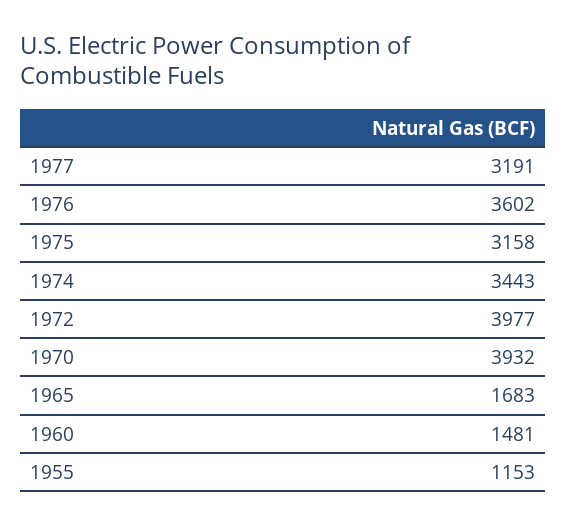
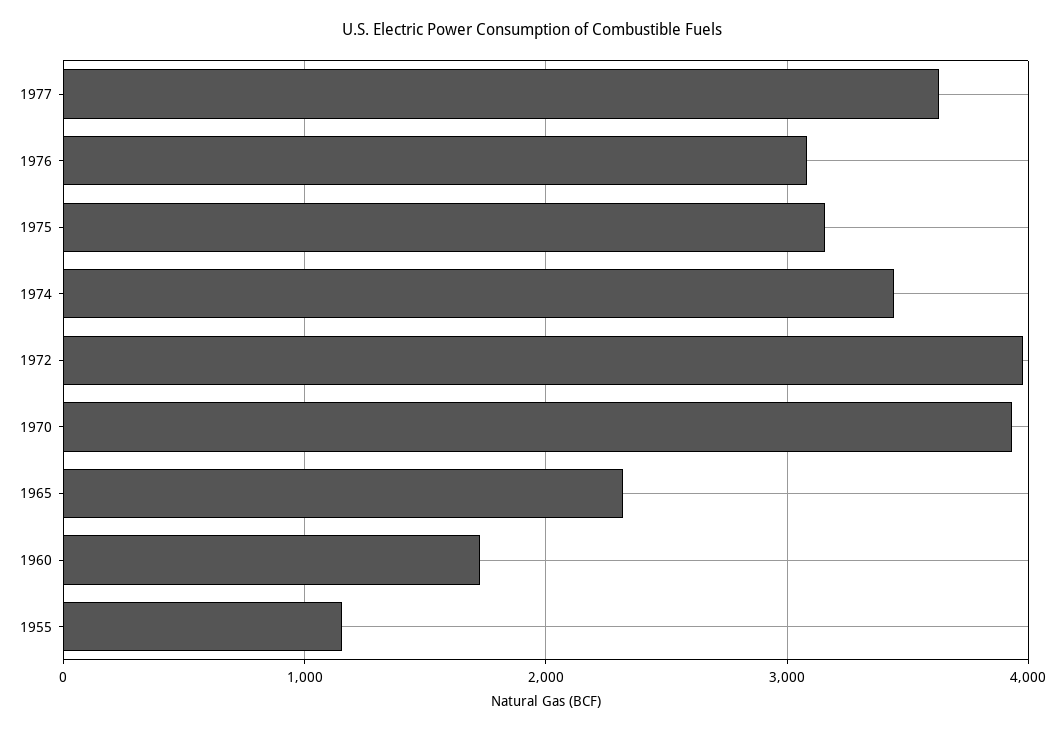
  {
-   "1977": 3191,
+   "1977": 3600,
-   "1976": 3602,
+   "1976": 3100,
    "1975": 3158,
    "1974": 3443,
    "1972": 3977,
    "1970": 3932,
-   "1965": 1683,
+   "1965": 2300,
-   "1960": 1481,
+   "1960": 1700,
    "1955": 1153
  }

